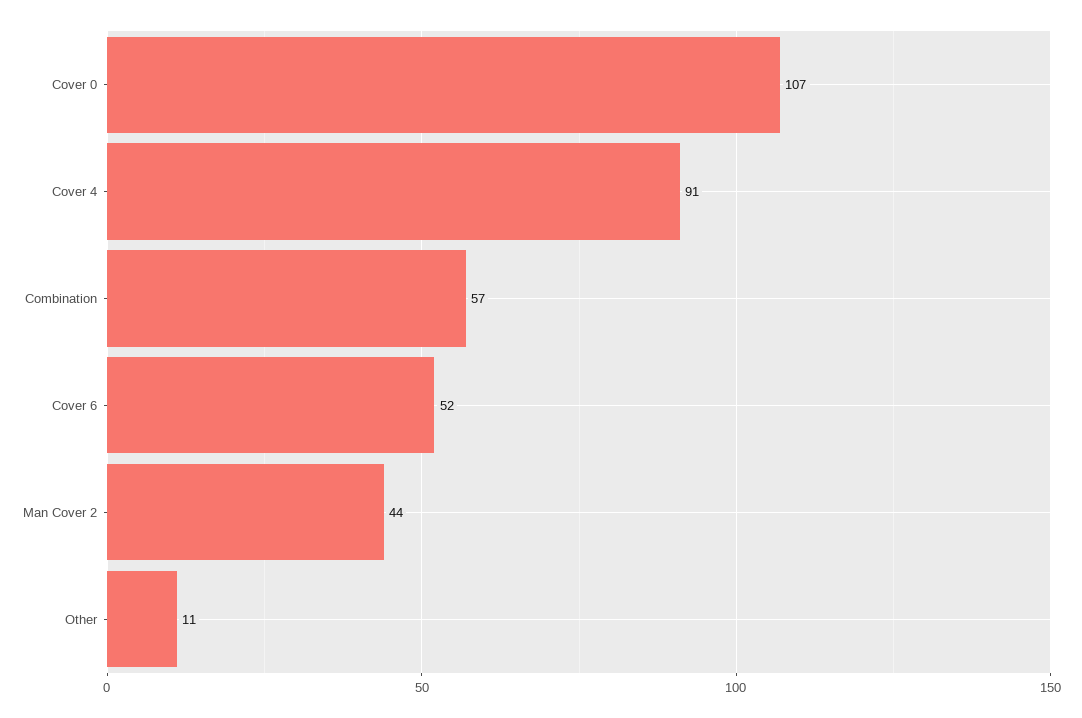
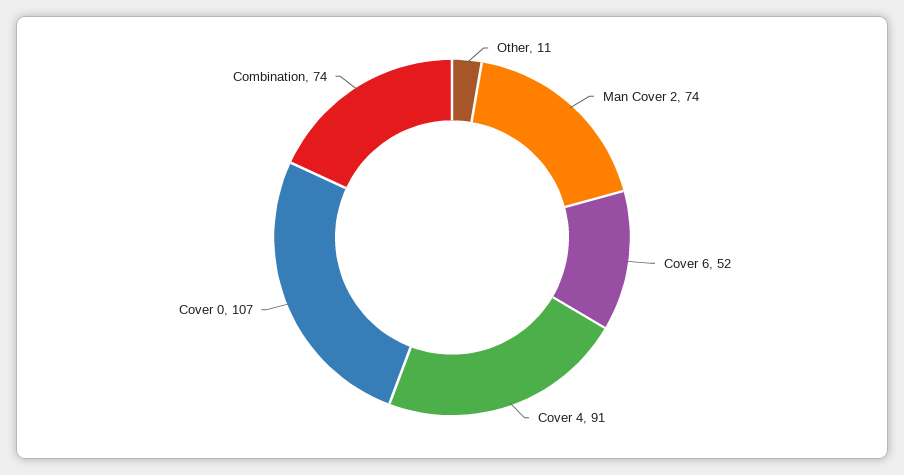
  {
    "Cover 0": 107,
    "Cover 4": 91,
-   "Combination": 57,
+   "Combination": 74,
    "Cover 6": 52,
-   "Man Cover 2": 44,
+   "Man Cover 2": 74,
    "Other": 11
  }

